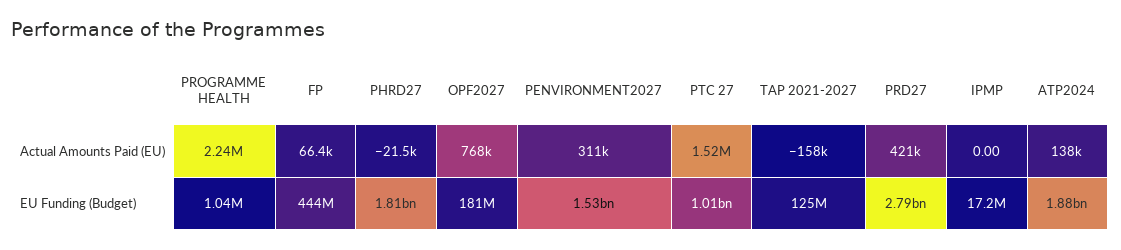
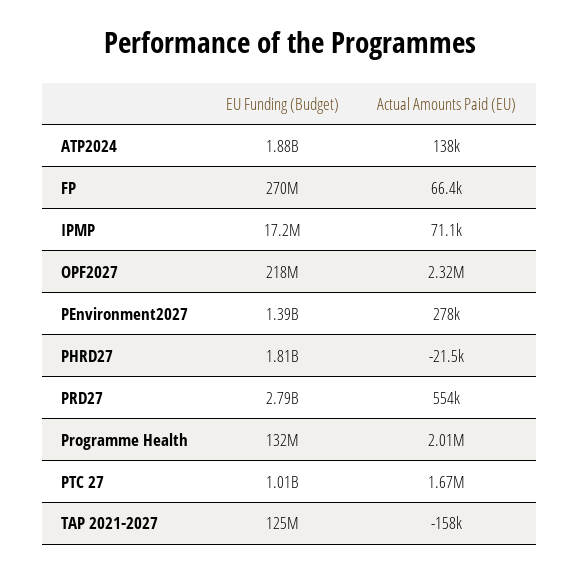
  {
    "PROGRAMME HEALTH": {
-     "Actual Amounts Paid (EU)": 2240000,
+     "Actual Amounts Paid (EU)": 2010000,
-     "EU Funding (Budget)": 1040000
+     "EU Funding (Budget)": 132000000
    },
    "FP": {
      "Actual Amounts Paid (EU)": 66400,
-     "EU Funding (Budget)": 444000000
+     "EU Funding (Budget)": 270000000
    },
    "PHRD27": {
      "Actual Amounts Paid (EU)": -21500,
      "EU Funding (Budget)": 1810000000
    },
    "OPF2027": {
-     "Actual Amounts Paid (EU)": 768000,
+     "Actual Amounts Paid (EU)": 2320000,
-     "EU Funding (Budget)": 181000000
+     "EU Funding (Budget)": 218000000
    },
    "PENVIRONMENT2027": {
-     "Actual Amounts Paid (EU)": 311000,
+     "Actual Amounts Paid (EU)": 278000,
-     "EU Funding (Budget)": 1530000000
+     "EU Funding (Budget)": 1390000000
    },
    "PTC 27": {
-     "Actual Amounts Paid (EU)": 1520000,
+     "Actual Amounts Paid (EU)": 1670000,
      "EU Funding (Budget)": 1010000000
    },
    "TAP 2021-2027": {
      "Actual Amounts Paid (EU)": -158000,
      "EU Funding (Budget)": 125000000
    },
    "PRD27": {
-     "Actual Amounts Paid (EU)": 421000,
+     "Actual Amounts Paid (EU)": 554000,
      "EU Funding (Budget)": 2790000000
    },
    "IPMP": {
-     "Actual Amounts Paid (EU)": 0,
+     "Actual Amounts Paid (EU)": 71100,
      "EU Funding (Budget)": 17200000
    },
    "ATP2024": {
      "Actual Amounts Paid (EU)": 138000,
      "EU Funding (Budget)": 1880000000
    }
  }

